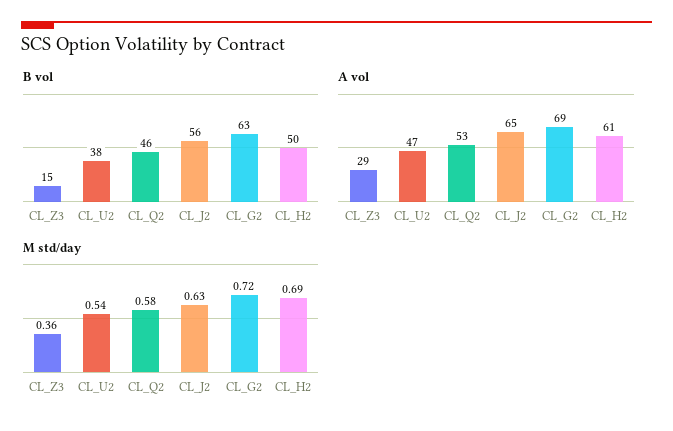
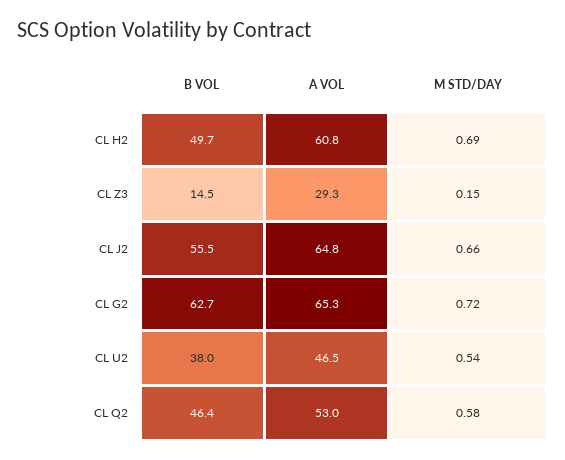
  {
    "B vol": {
      "CL_Z3": 14.5,
      "CL_U2": 38,
      "CL_Q2": 46.4,
      "CL_J2": 55.5,
      "CL_G2": 62.7,
      "CL_H2": 49.7
    },
    "A vol": {
      "CL_Z3": 29.3,
      "CL_U2": 46.5,
      "CL_Q2": 53,
      "CL_J2": 64.8,
-     "CL_G2": 69,
+     "CL_G2": 65.3,
      "CL_H2": 60.8
    },
    "M std/day": {
-     "CL_Z3": 0.36,
+     "CL_Z3": 0.15,
      "CL_U2": 0.54,
      "CL_Q2": 0.58,
-     "CL_J2": 0.63,
+     "CL_J2": 0.66,
      "CL_G2": 0.72,
      "CL_H2": 0.69
    }
  }

